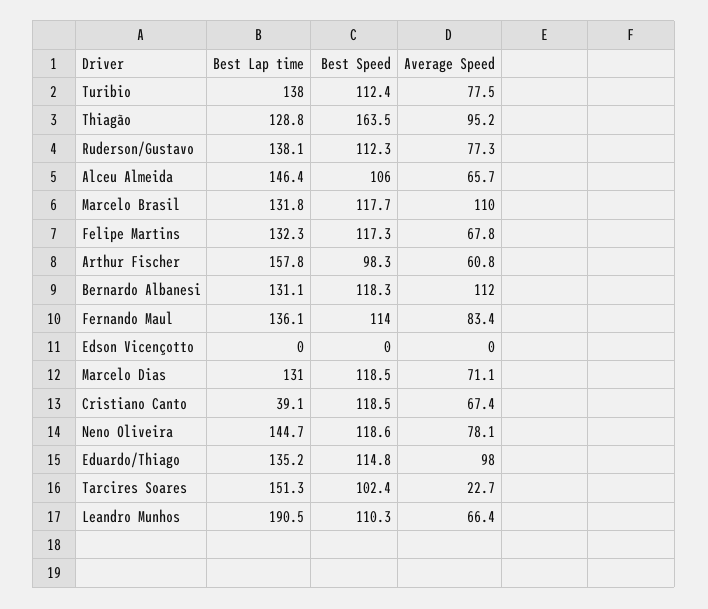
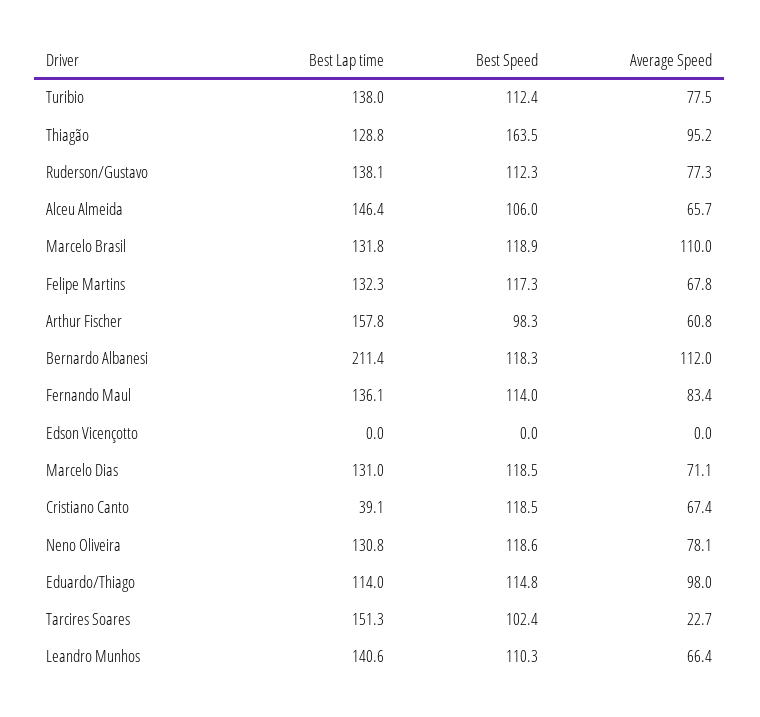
  {
    "Best Lap time": {
      "Turibio": 138,
      "Thiagão": 128.8,
      "Ruderson/Gustavo": 138.1,
      "Alceu Almeida": 146.4,
      "Marcelo Brasil": 131.8,
      "Felipe Martins": 132.3,
      "Arthur Fischer": 157.8,
-     "Bernardo Albanesi": 131.1,
+     "Bernardo Albanesi": 211.4,
      "Fernando Maul": 136.1,
      "Edson Vicençotto": 0,
      "Marcelo Dias": 131,
      "Cristiano Canto": 39.1,
-     "Neno Oliveira": 144.7,
+     "Neno Oliveira": 130.8,
-     "Eduardo/Thiago": 135.2,
+     "Eduardo/Thiago": 114,
      "Tarcires Soares": 151.3,
-     "Leandro Munhos": 190.5
+     "Leandro Munhos": 140.6
    },
    "Best Speed": {
      "Turibio": 112.4,
      "Thiagão": 163.5,
      "Ruderson/Gustavo": 112.3,
      "Alceu Almeida": 106,
-     "Marcelo Brasil": 117.7,
+     "Marcelo Brasil": 118.9,
      "Felipe Martins": 117.3,
      "Arthur Fischer": 98.3,
      "Bernardo Albanesi": 118.3,
      "Fernando Maul": 114,
      "Edson Vicençotto": 0,
      "Marcelo Dias": 118.5,
      "Cristiano Canto": 118.5,
      "Neno Oliveira": 118.6,
      "Eduardo/Thiago": 114.8,
      "Tarcires Soares": 102.4,
      "Leandro Munhos": 110.3
    },
    "Average Speed": {
      "Turibio": 77.5,
      "Thiagão": 95.2,
      "Ruderson/Gustavo": 77.3,
      "Alceu Almeida": 65.7,
      "Marcelo Brasil": 110,
      "Felipe Martins": 67.8,
      "Arthur Fischer": 60.8,
      "Bernardo Albanesi": 112,
      "Fernando Maul": 83.4,
      "Edson Vicençotto": 0,
      "Marcelo Dias": 71.1,
      "Cristiano Canto": 67.4,
      "Neno Oliveira": 78.1,
      "Eduardo/Thiago": 98,
      "Tarcires Soares": 22.7,
      "Leandro Munhos": 66.4
    }
  }

